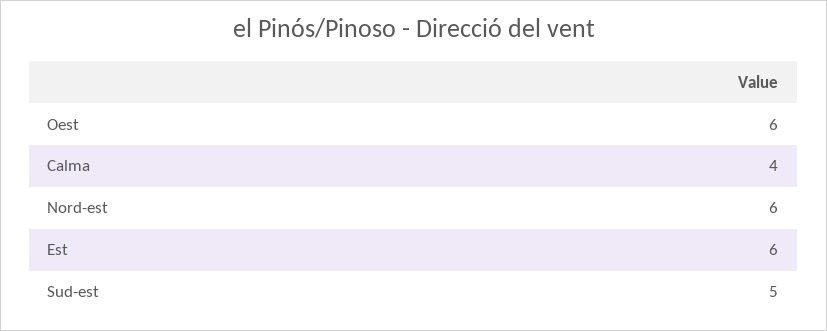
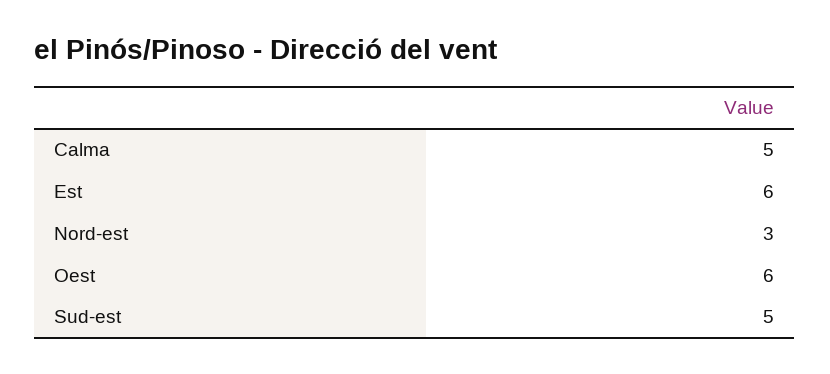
  {
    "Oest": 6,
-   "Calma": 4,
+   "Calma": 5,
-   "Nord-est": 6,
+   "Nord-est": 3,
    "Est": 6,
    "Sud-est": 5
  }

